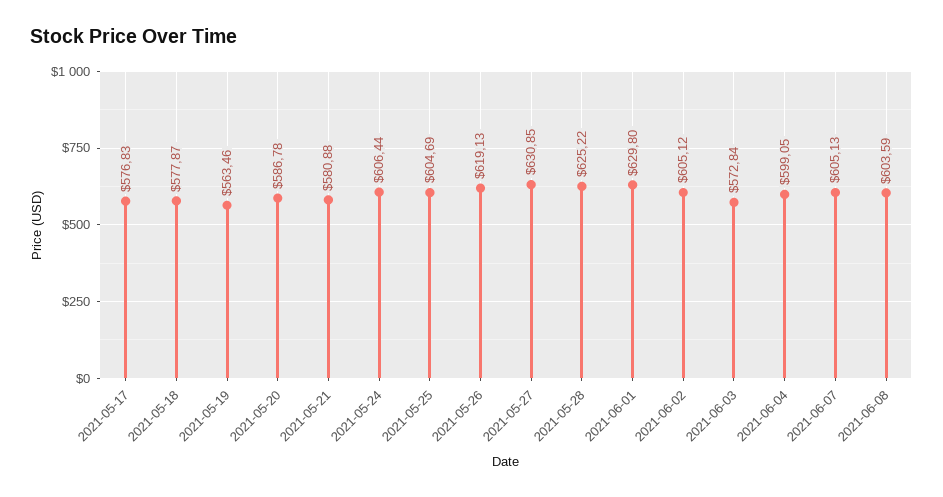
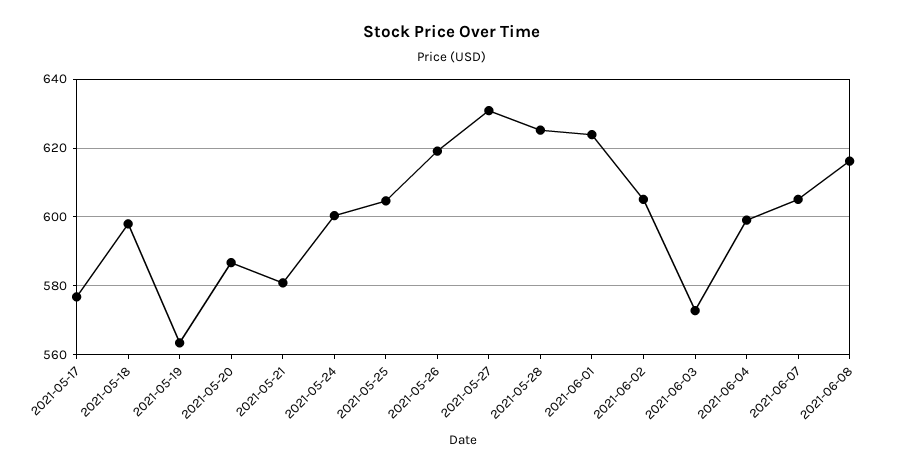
  {
    "2021-05-17": 576.83,
-   "2021-05-18": 577.87,
+   "2021-05-18": 598,
    "2021-05-19": 563.46,
    "2021-05-20": 586.78,
    "2021-05-21": 580.88,
-   "2021-05-24": 606.44,
+   "2021-05-24": 600,
    "2021-05-25": 604.69,
    "2021-05-26": 619.13,
    "2021-05-27": 630.85,
    "2021-05-28": 625.22,
-   "2021-06-01": 629.8,
+   "2021-06-01": 624,
    "2021-06-02": 605.12,
    "2021-06-03": 572.84,
    "2021-06-04": 599.05,
    "2021-06-07": 605.13,
-   "2021-06-08": 603.59
+   "2021-06-08": 616
  }

